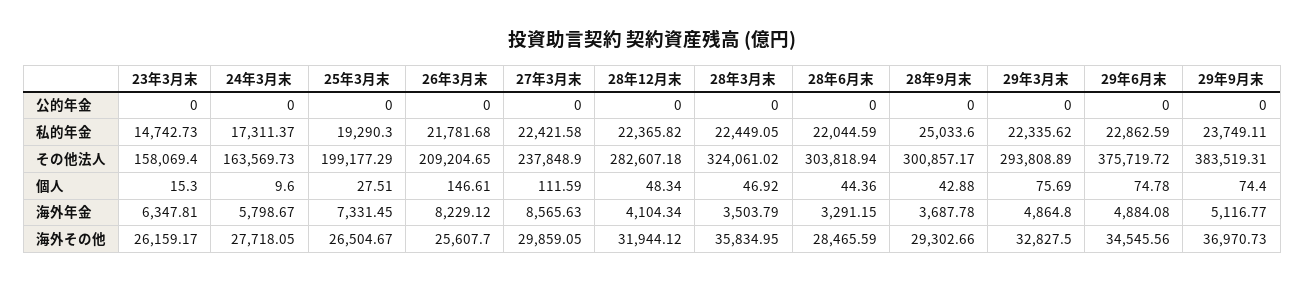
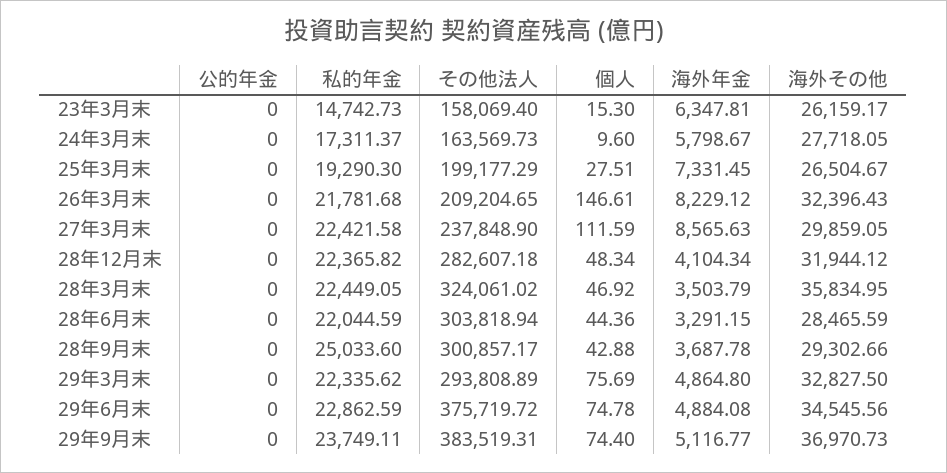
  {
    "23年3月末": {
      "公的年金": 0,
      "私的年金": 14742.73,
      "その他法人": 158069.4,
      "個人": 15.3,
      "海外年金": 6347.81,
      "海外その他": 26159.17
    },
    "24年3月末": {
      "公的年金": 0,
      "私的年金": 17311.37,
      "その他法人": 163569.73,
      "個人": 9.6,
      "海外年金": 5798.67,
      "海外その他": 27718.05
    },
    "25年3月末": {
      "公的年金": 0,
      "私的年金": 19290.3,
      "その他法人": 199177.29,
      "個人": 27.51,
      "海外年金": 7331.45,
      "海外その他": 26504.67
    },
    "26年3月末": {
      "公的年金": 0,
      "私的年金": 21781.68,
      "その他法人": 209204.65,
      "個人": 146.61,
      "海外年金": 8229.12,
-     "海外その他": 25607.7
+     "海外その他": 32396.43
    },
    "27年3月末": {
      "公的年金": 0,
      "私的年金": 22421.58,
      "その他法人": 237848.9,
      "個人": 111.59,
      "海外年金": 8565.63,
      "海外その他": 29859.05
    },
    "28年12月末": {
      "公的年金": 0,
      "私的年金": 22365.82,
      "その他法人": 282607.18,
      "個人": 48.34,
      "海外年金": 4104.34,
      "海外その他": 31944.12
    },
    "28年3月末": {
      "公的年金": 0,
      "私的年金": 22449.05,
      "その他法人": 324061.02,
      "個人": 46.92,
      "海外年金": 3503.79,
      "海外その他": 35834.95
    },
    "28年6月末": {
      "公的年金": 0,
      "私的年金": 22044.59,
      "その他法人": 303818.94,
      "個人": 44.36,
      "海外年金": 3291.15,
      "海外その他": 28465.59
    },
    "28年9月末": {
      "公的年金": 0,
      "私的年金": 25033.6,
      "その他法人": 300857.17,
      "個人": 42.88,
      "海外年金": 3687.78,
      "海外その他": 29302.66
    },
    "29年3月末": {
      "公的年金": 0,
      "私的年金": 22335.62,
      "その他法人": 293808.89,
      "個人": 75.69,
      "海外年金": 4864.8,
      "海外その他": 32827.5
    },
    "29年6月末": {
      "公的年金": 0,
      "私的年金": 22862.59,
      "その他法人": 375719.72,
      "個人": 74.78,
      "海外年金": 4884.08,
      "海外その他": 34545.56
    },
    "29年9月末": {
      "公的年金": 0,
      "私的年金": 23749.11,
      "その他法人": 383519.31,
      "個人": 74.4,
      "海外年金": 5116.77,
      "海外その他": 36970.73
    }
  }

